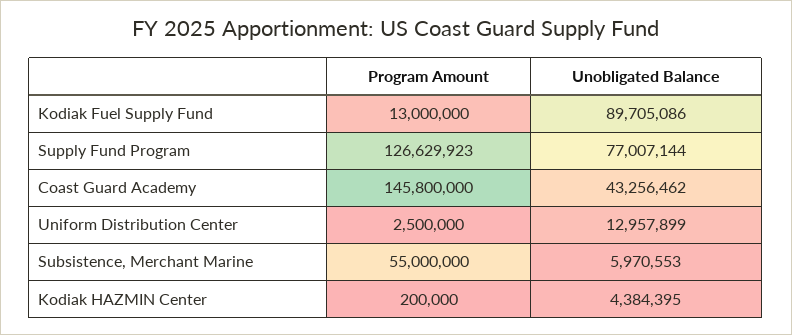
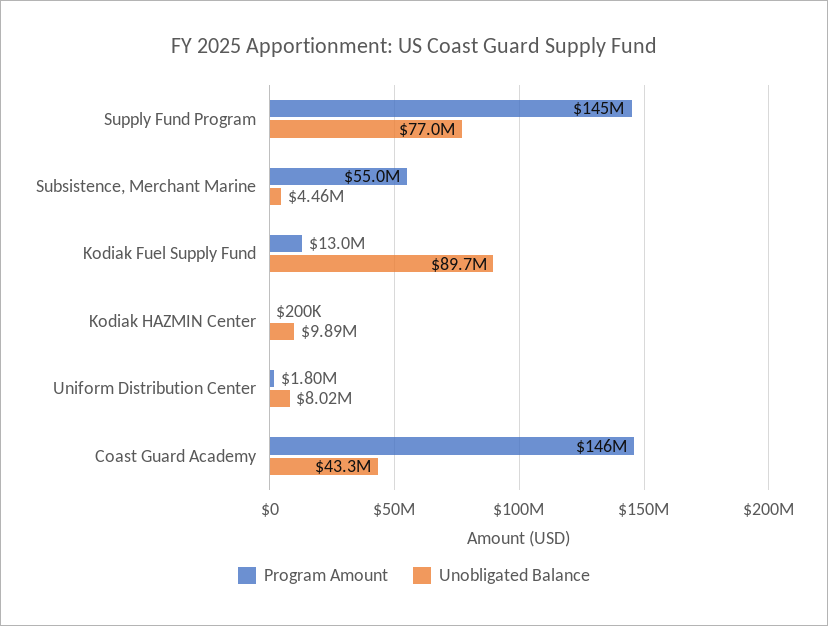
  {
    "Program Amount": {
      "Kodiak Fuel Supply Fund": 13000000,
-     "Supply Fund Program": 126629923,
+     "Supply Fund Program": 145000000,
      "Coast Guard Academy": 145800000,
-     "Uniform Distribution Center": 2500000,
+     "Uniform Distribution Center": 1800000,
      "Subsistence, Merchant Marine": 55000000,
      "Kodiak HAZMIN Center": 200000
    },
    "Unobligated Balance": {
      "Kodiak Fuel Supply Fund": 89705086,
      "Supply Fund Program": 77007144,
      "Coast Guard Academy": 43256462,
-     "Uniform Distribution Center": 12957899,
+     "Uniform Distribution Center": 8020000,
-     "Subsistence, Merchant Marine": 5970553,
+     "Subsistence, Merchant Marine": 4460000,
-     "Kodiak HAZMIN Center": 4384395
+     "Kodiak HAZMIN Center": 9890000
    }
  }

